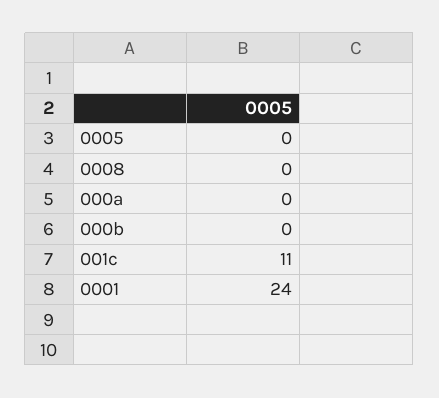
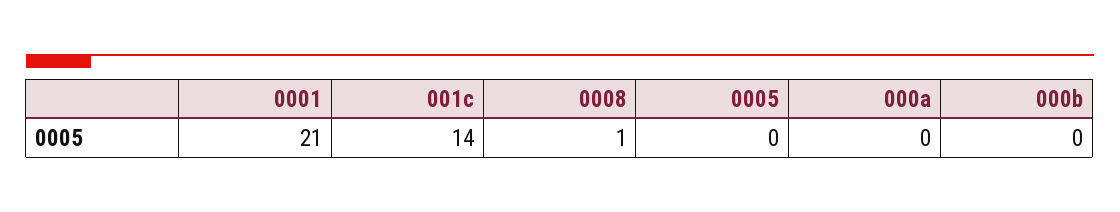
  {
    "0005": 0,
-   "0008": 0,
+   "0008": 1,
    "000a": 0,
    "000b": 0,
-   "001c": 11,
+   "001c": 14,
-   "0001": 24
+   "0001": 21
  }

